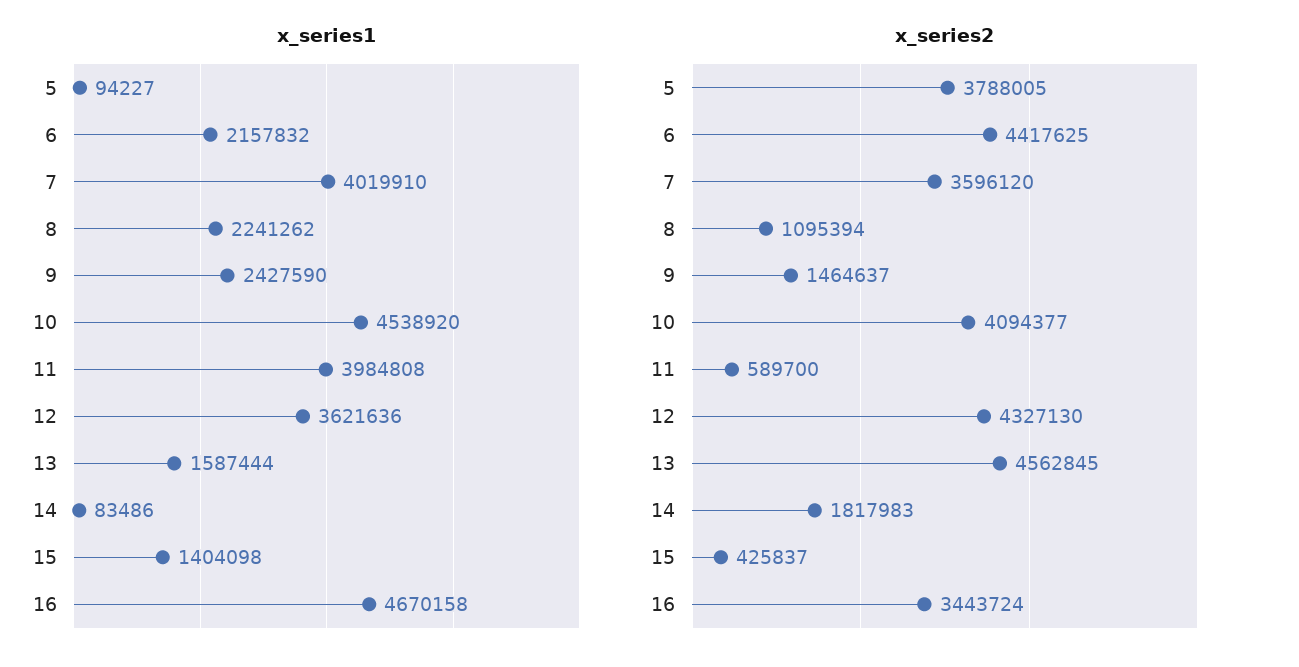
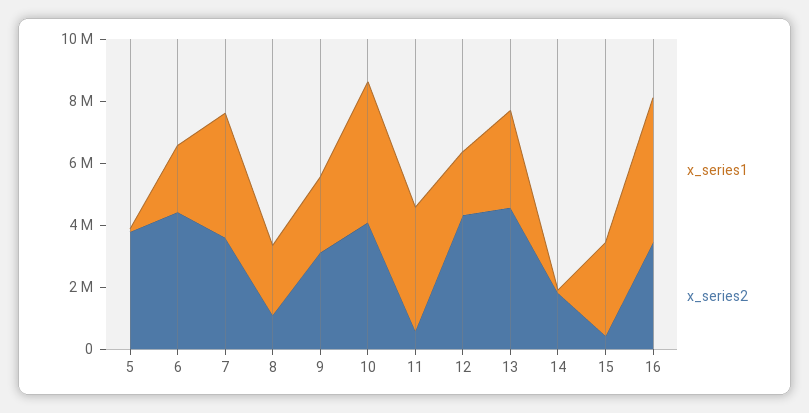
  {
    "x_series1": {
      "5": 94227,
      "6": 2157832,
      "7": 4019910,
      "8": 2241262,
      "9": 2427590,
      "10": 4538920,
      "11": 3984808,
-     "12": 3621636,
+     "12": 2000000,
-     "13": 1587444,
+     "13": 3000000,
      "14": 83486,
-     "15": 1404098,
+     "15": 3000000,
      "16": 4670158
    },
    "x_series2": {
      "5": 3788005,
      "6": 4417625,
      "7": 3596120,
      "8": 1095394,
-     "9": 1464637,
+     "9": 3000000,
      "10": 4094377,
      "11": 589700,
      "12": 4327130,
      "13": 4562845,
      "14": 1817983,
      "15": 425837,
      "16": 3443724
    }
  }

